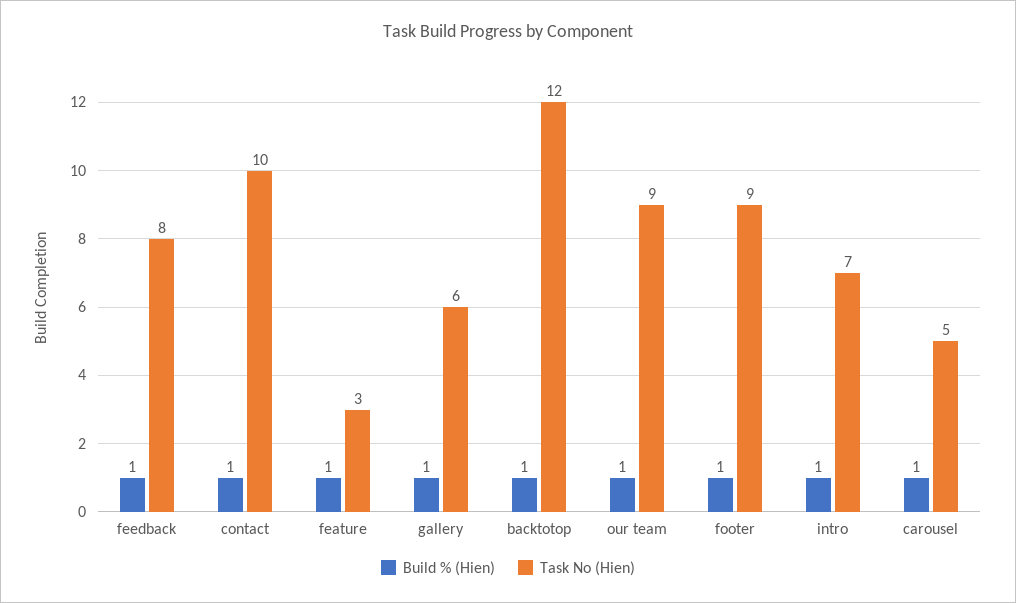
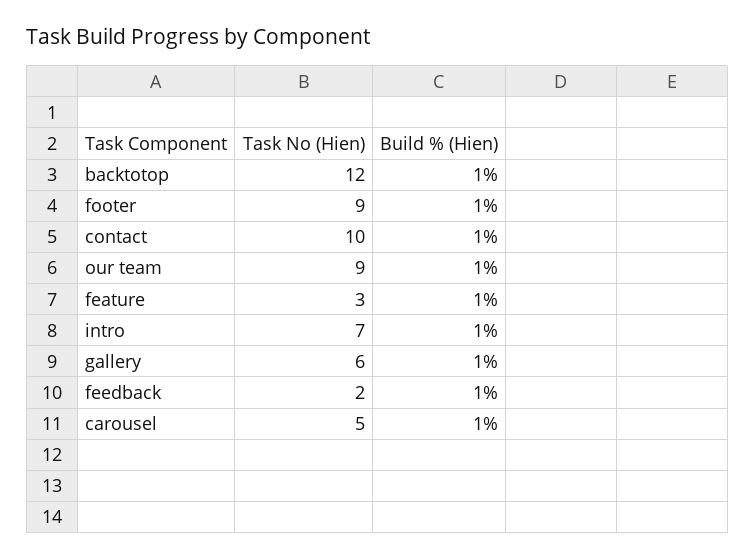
  {
    "Build % (Hien)": {
      "feedback": 1,
      "contact": 1,
      "feature": 1,
      "gallery": 1,
      "backtotop": 1,
      "our team": 1,
      "footer": 1,
      "intro": 1,
      "carousel": 1
    },
    "Task No (Hien)": {
-     "feedback": 8,
+     "feedback": 2,
      "contact": 10,
      "feature": 3,
      "gallery": 6,
      "backtotop": 12,
      "our team": 9,
      "footer": 9,
      "intro": 7,
      "carousel": 5
    }
  }

